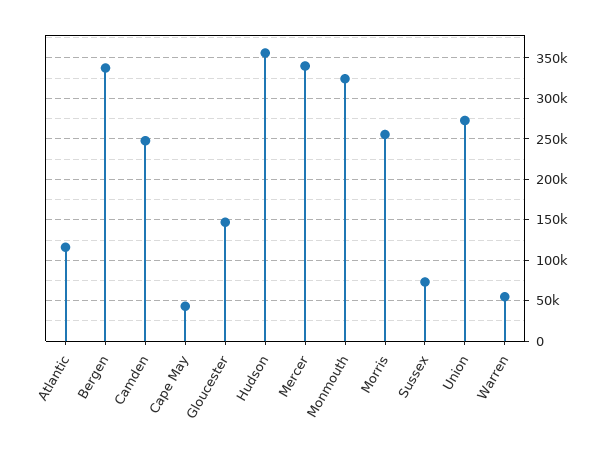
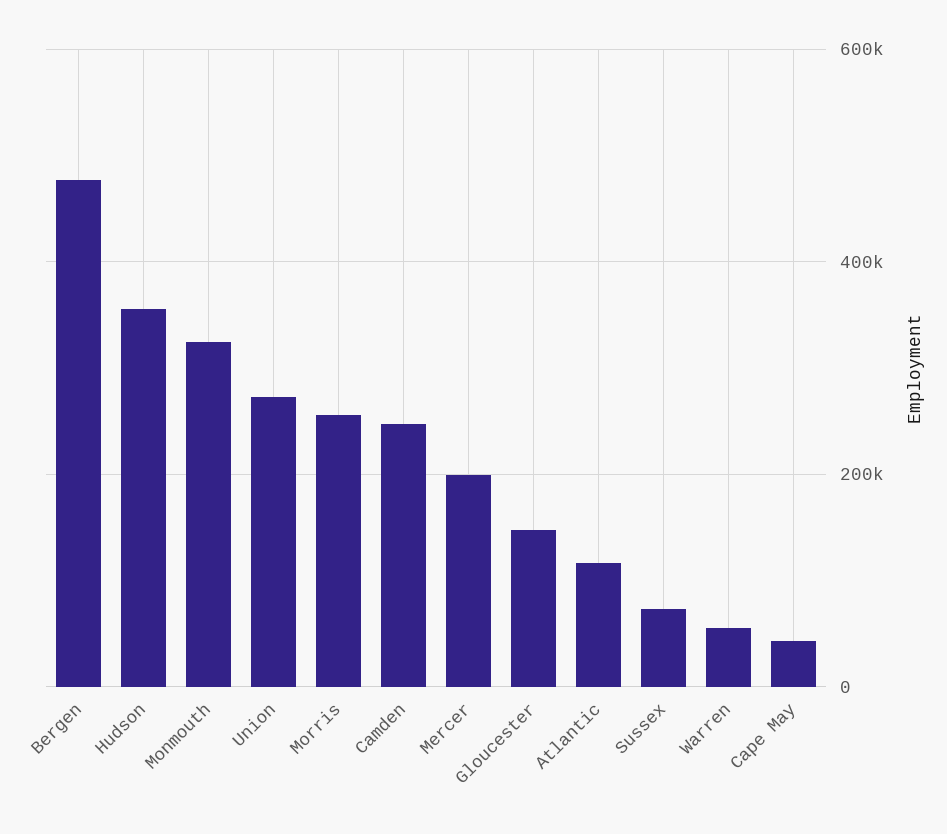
  {
    "Atlantic": 120000,
-   "Bergen": 340000,
+   "Bergen": 480000,
    "Camden": 250000,
    "Cape May": 40000,
    "Gloucester": 150000,
    "Hudson": 360000,
-   "Mercer": 340000,
+   "Mercer": 200000,
    "Monmouth": 320000,
    "Morris": 260000,
    "Sussex": 70000,
    "Union": 270000,
    "Warren": 50000
  }

